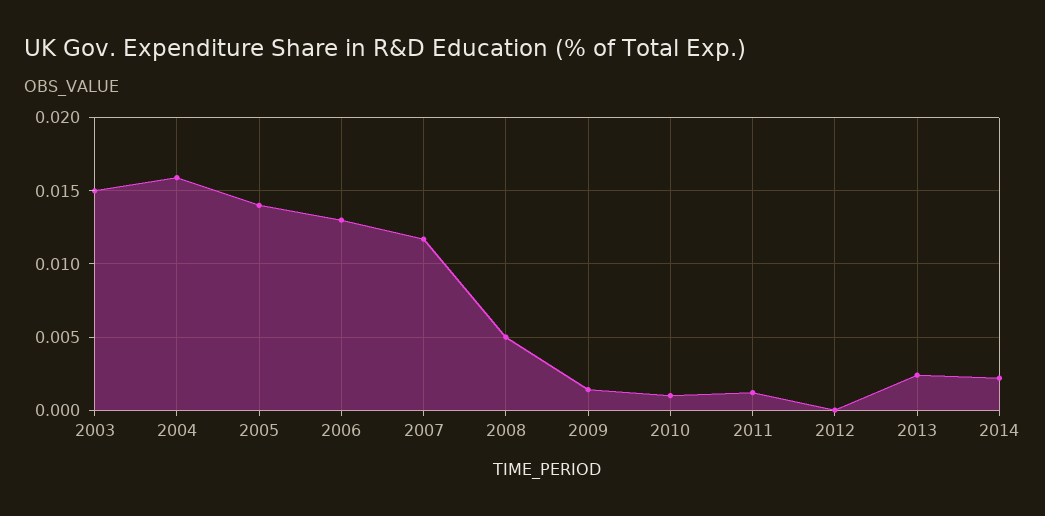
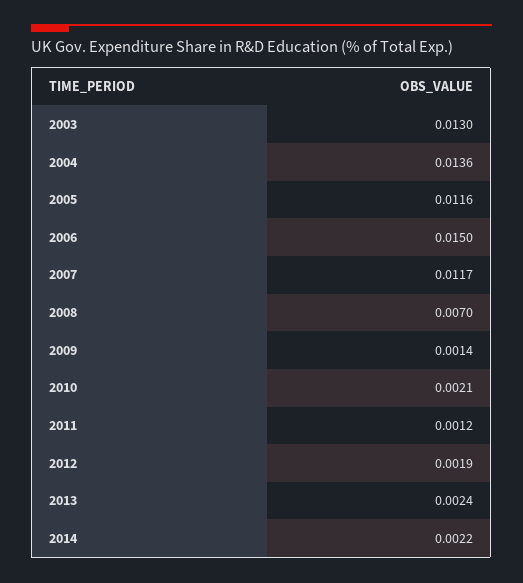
  {
-   "2003": 0.015,
+   "2003": 0.013,
-   "2004": 0.016,
+   "2004": 0.0136,
-   "2005": 0.014,
+   "2005": 0.0116,
-   "2006": 0.013,
+   "2006": 0.015,
    "2007": 0.0117,
-   "2008": 0.005,
+   "2008": 0.007,
    "2009": 0.0014,
-   "2010": 0.001,
+   "2010": 0.0021,
    "2011": 0.0012,
-   "2012": 0,
+   "2012": 0.0019,
    "2013": 0.0024,
    "2014": 0.0022
  }

